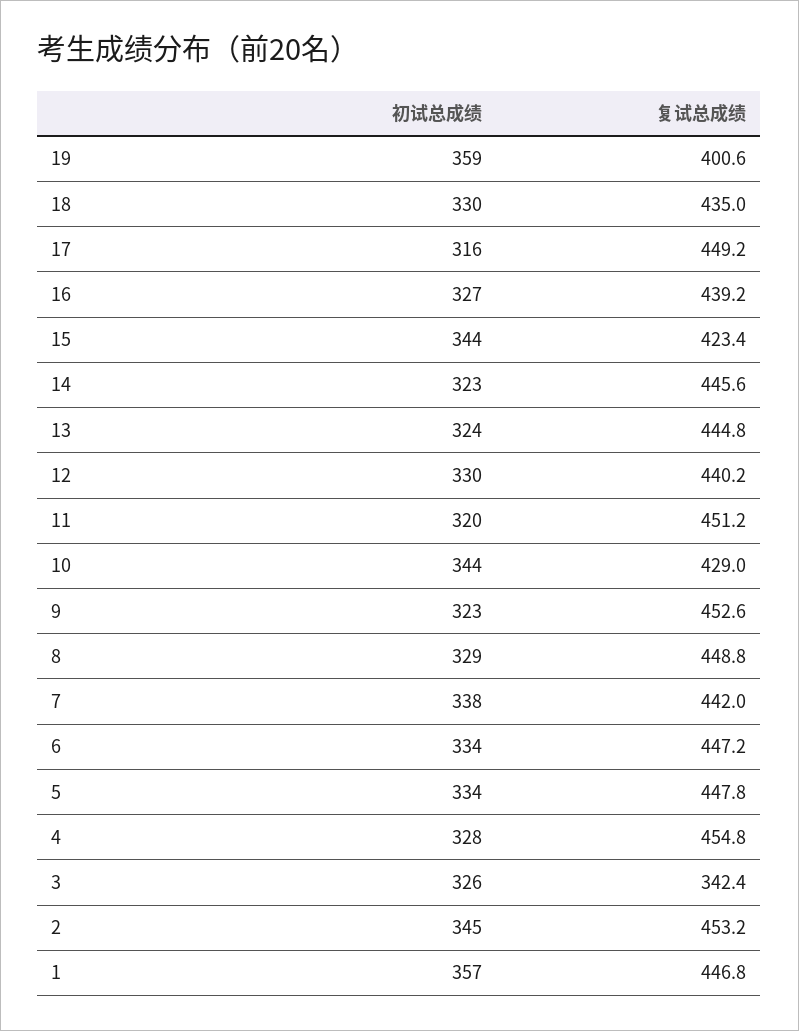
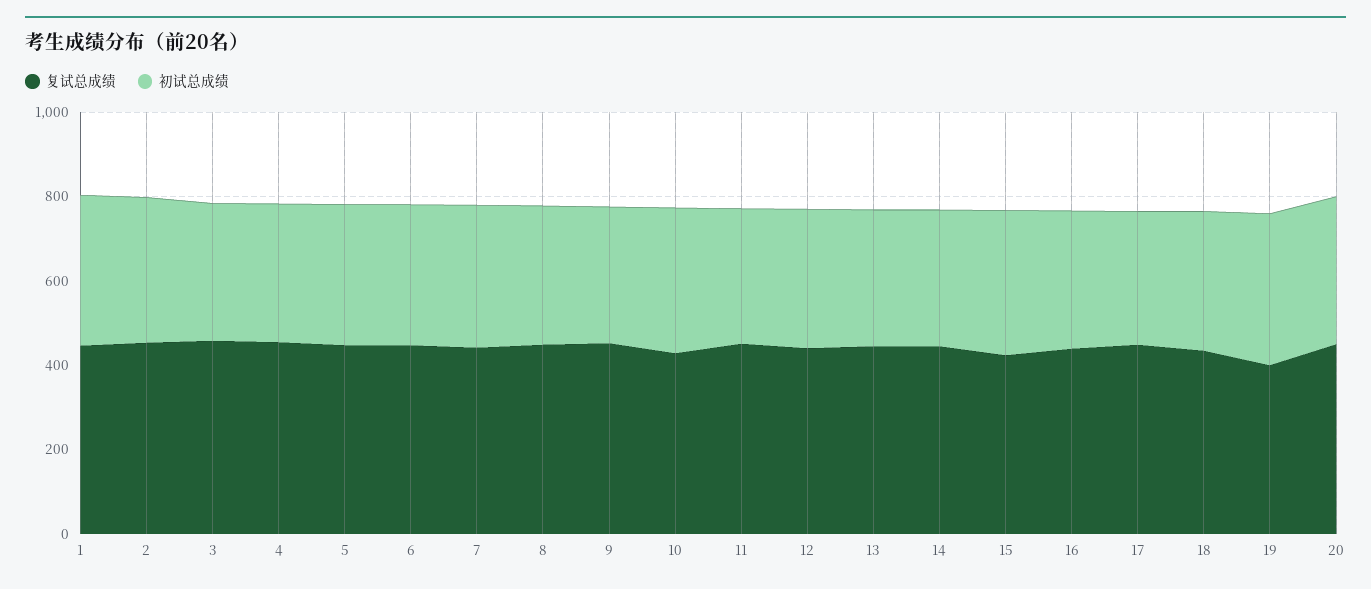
  {
    "初试总成绩": {
      "19": 359,
      "18": 330,
      "17": 316,
      "16": 327,
      "15": 344,
      "14": 323,
      "13": 324,
      "12": 330,
      "11": 320,
      "10": 344,
      "9": 323,
      "8": 329,
      "7": 338,
      "6": 334,
      "5": 334,
      "4": 328,
      "3": 326,
      "2": 345,
-     "1": 357
+     "1": 357,
+     "20": 350
    },
    "复试总成绩": {
      "19": 400.6,
      "18": 435,
      "17": 449.2,
      "16": 439.2,
      "15": 423.4,
      "14": 445.6,
      "13": 444.8,
      "12": 440.2,
      "11": 451.2,
      "10": 429,
      "9": 452.6,
      "8": 448.8,
      "7": 442,
      "6": 447.2,
      "5": 447.8,
      "4": 454.8,
-     "3": 342.4,
+     "3": 450,
      "2": 453.2,
-     "1": 446.8
+     "1": 446.8,
+     "20": 450
    }
  }

